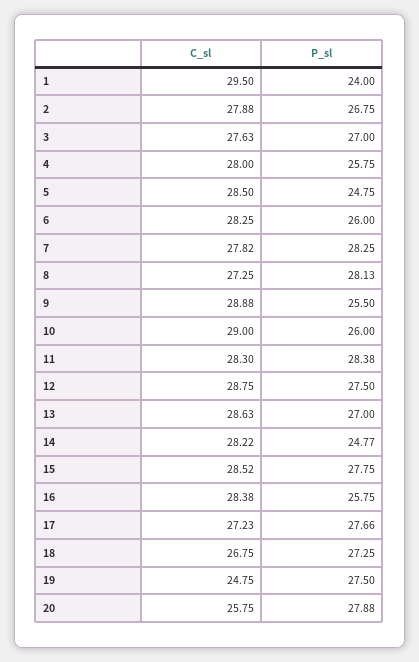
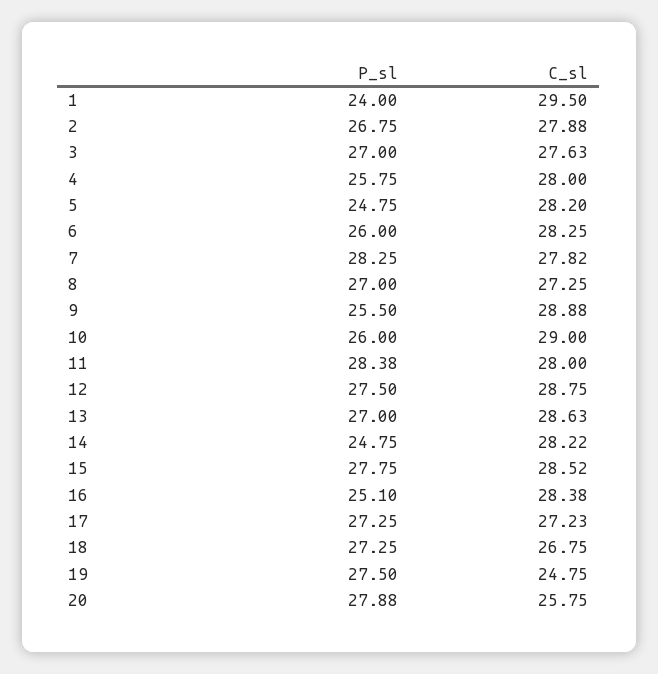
  {
    "C_sl": {
      "1": 29.5,
      "2": 27.88,
      "3": 27.63,
      "4": 28,
-     "5": 28.5,
+     "5": 28.2,
      "6": 28.25,
      "7": 27.82,
      "8": 27.25,
      "9": 28.88,
      "10": 29,
-     "11": 28.3,
+     "11": 28,
      "12": 28.75,
      "13": 28.63,
      "14": 28.22,
      "15": 28.52,
      "16": 28.38,
      "17": 27.23,
      "18": 26.75,
      "19": 24.75,
      "20": 25.75
    },
    "P_sl": {
      "1": 24,
      "2": 26.75,
      "3": 27,
      "4": 25.75,
      "5": 24.75,
      "6": 26,
      "7": 28.25,
-     "8": 28.13,
+     "8": 27,
      "9": 25.5,
      "10": 26,
      "11": 28.38,
      "12": 27.5,
      "13": 27,
-     "14": 24.77,
+     "14": 24.75,
      "15": 27.75,
-     "16": 25.75,
+     "16": 25.1,
-     "17": 27.66,
+     "17": 27.25,
      "18": 27.25,
      "19": 27.5,
      "20": 27.88
    }
  }

